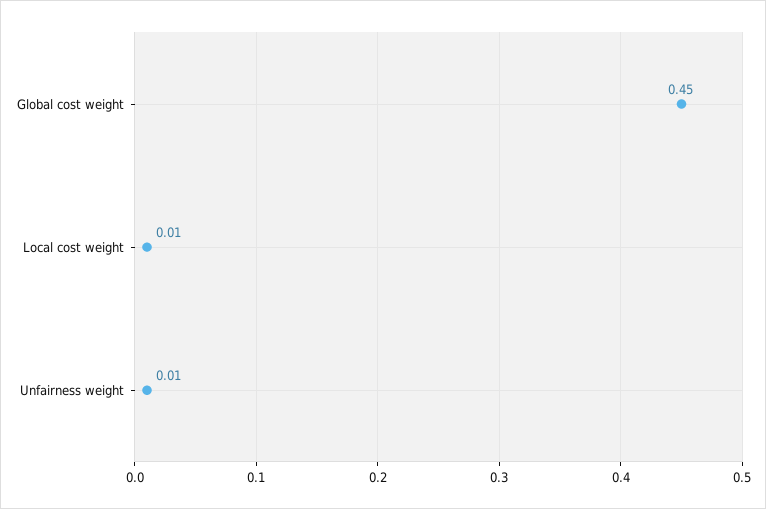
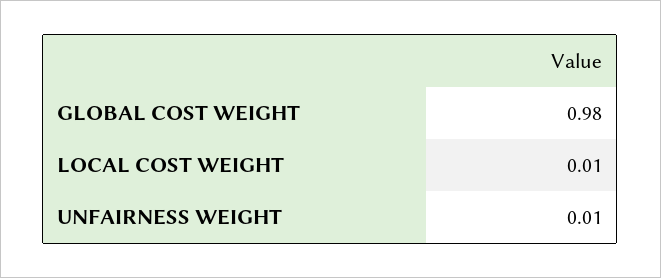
  {
-   "Global cost weight": 0.45,
+   "Global cost weight": 0.98,
    "Local cost weight": 0.01,
    "Unfairness weight": 0.01
  }

